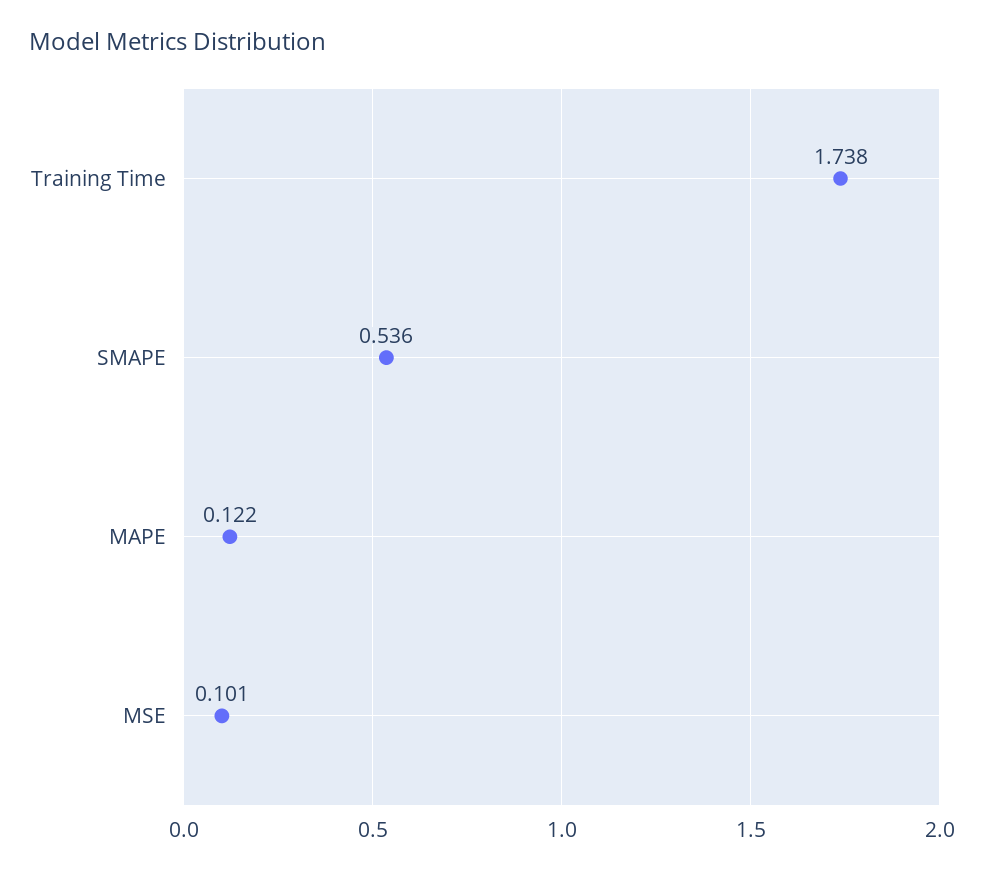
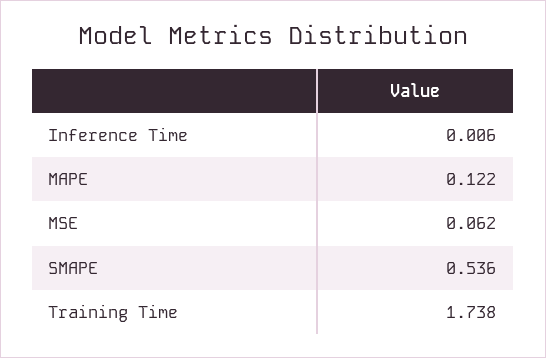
  {
    "Training Time": 1.738,
    "SMAPE": 0.536,
    "MAPE": 0.122,
-   "MSE": 0.101
+   "MSE": 0.062,
+   "Inference Time": 0.006
  }

